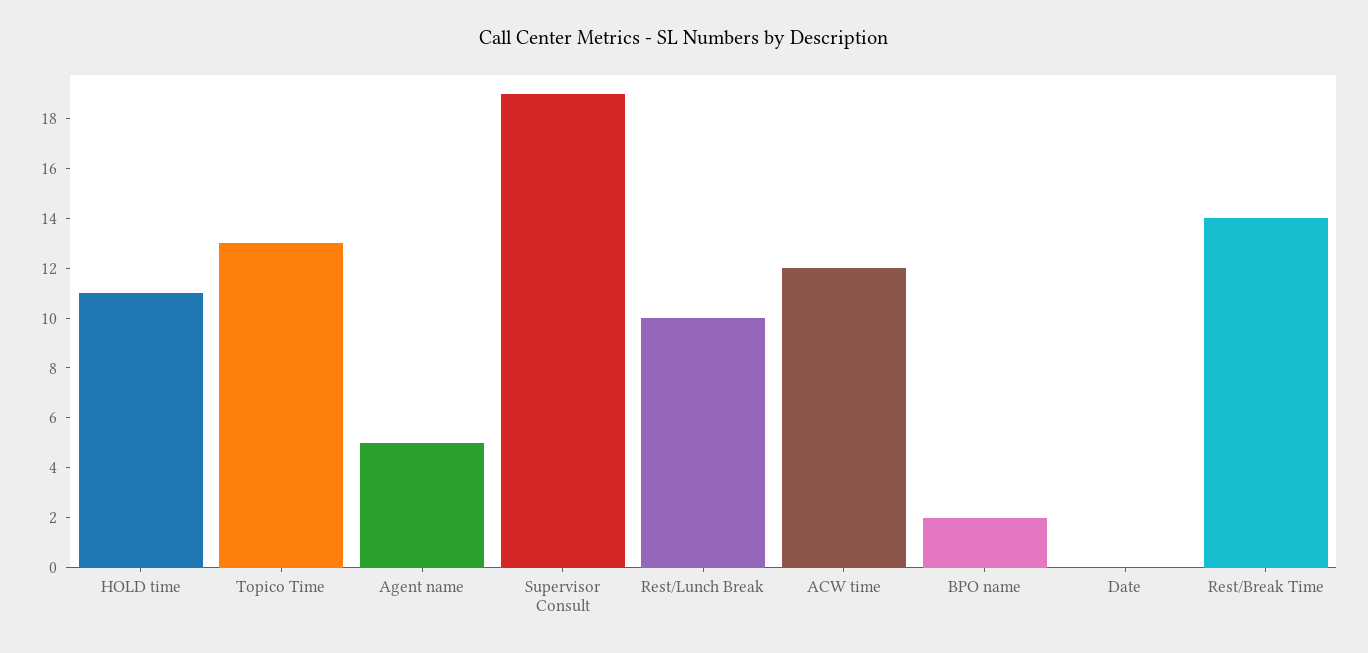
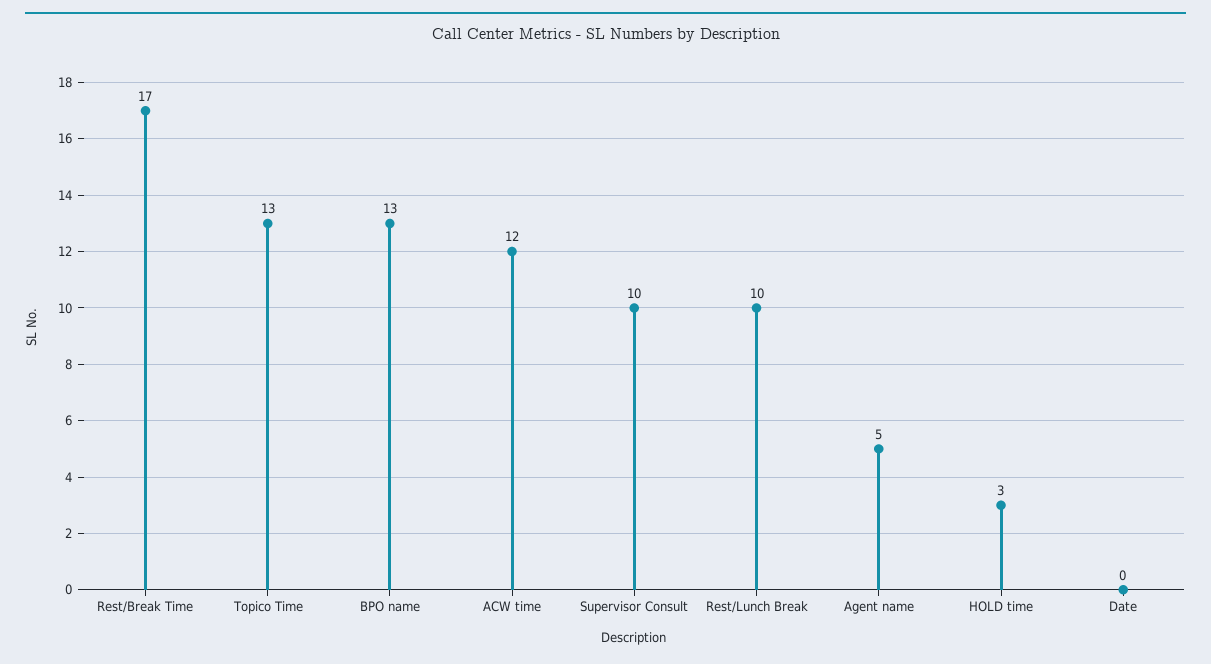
  {
-   "HOLD time": 11,
+   "HOLD time": 3,
    "Topico Time": 13,
    "Agent name": 5,
-   "Supervisor Consult": 19,
+   "Supervisor Consult": 10,
    "Rest/Lunch Break": 10,
    "ACW time": 12,
-   "BPO name": 2,
+   "BPO name": 13,
    "Date": 0,
-   "Rest/Break Time": 14
+   "Rest/Break Time": 17
  }

